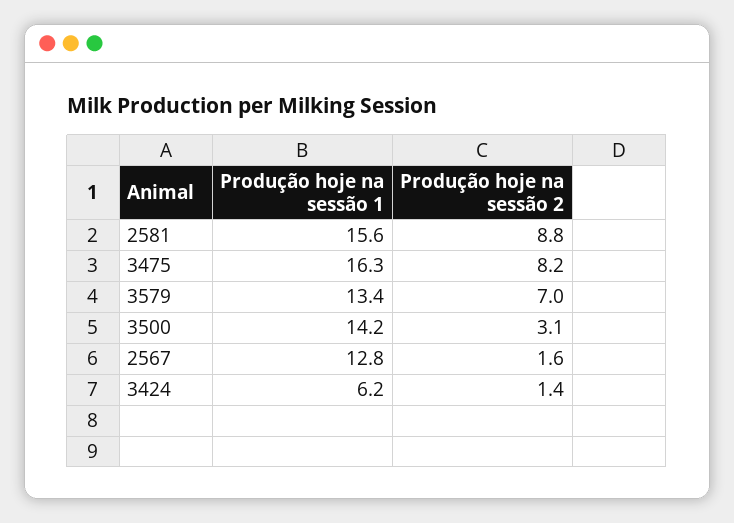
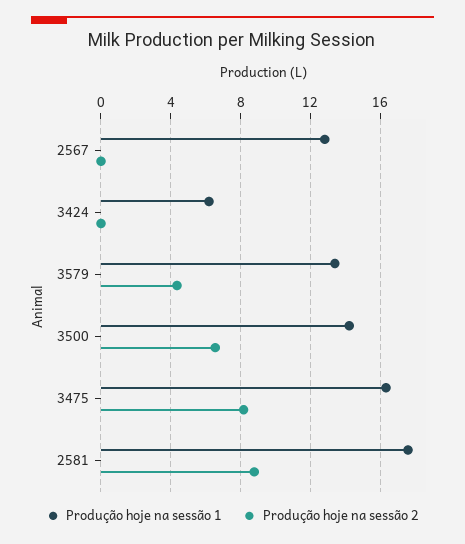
  {
    "Produção hoje na sessão 1": {
-     "2581": 15.6,
+     "2581": 17.5,
      "3475": 16.3,
      "3579": 13.4,
      "3500": 14.2,
      "2567": 12.8,
      "3424": 6.2
    },
    "Produção hoje na sessão 2": {
      "2581": 8.8,
      "3475": 8.2,
-     "3579": 7,
+     "3579": 4.5,
-     "3500": 3.1,
+     "3500": 6.5,
-     "2567": 1.6,
+     "2567": 0,
-     "3424": 1.4
+     "3424": 0
    }
  }

